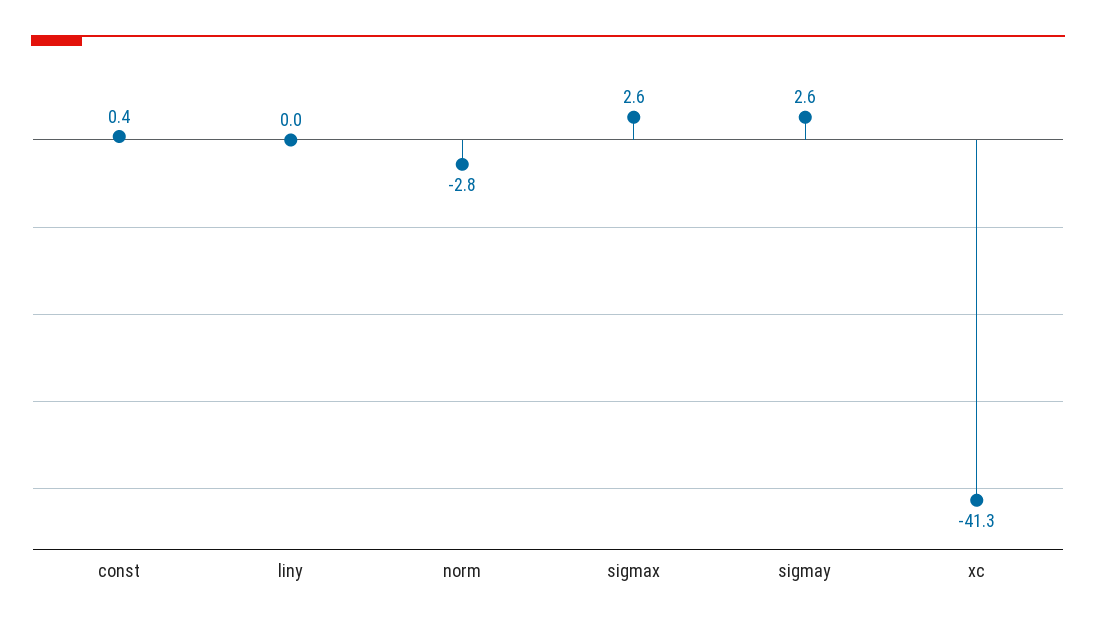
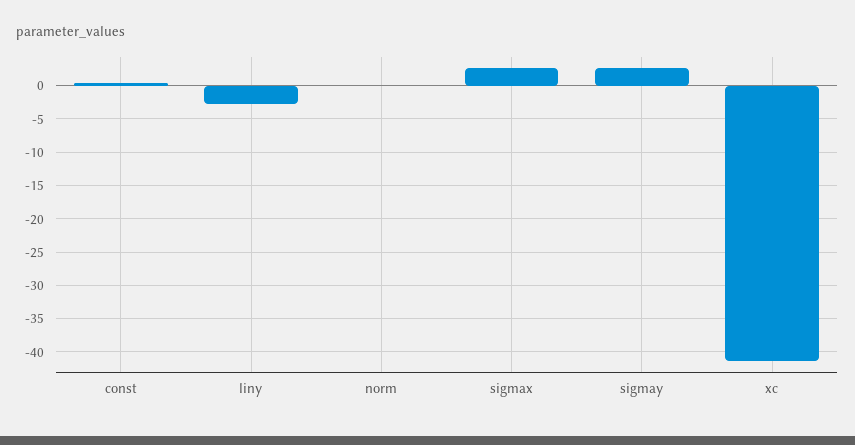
  {
    "const": 0.4,
-   "liny": 0,
+   "liny": -3,
-   "norm": -2.8,
+   "norm": 0,
    "sigmax": 2.6,
    "sigmay": 2.6,
    "xc": -41.3
  }

